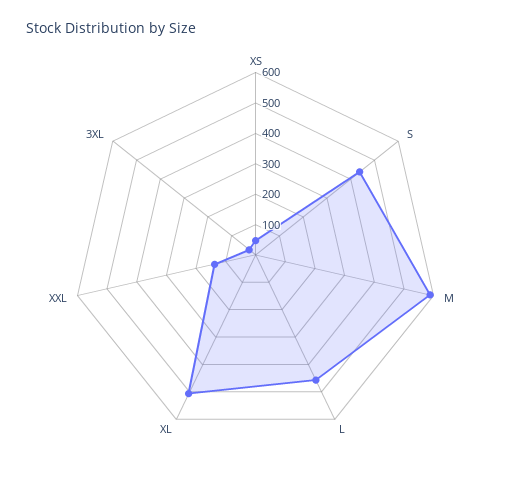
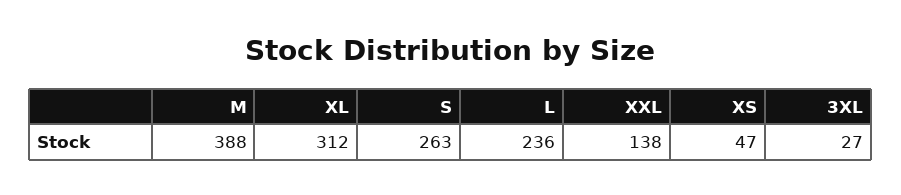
  {
    "XS": 47,
-   "S": 450,
+   "S": 263,
-   "M": 600,
+   "M": 388,
-   "L": 450,
+   "L": 236,
-   "XL": 500,
+   "XL": 312,
    "XXL": 138,
    "3XL": 27
  }

